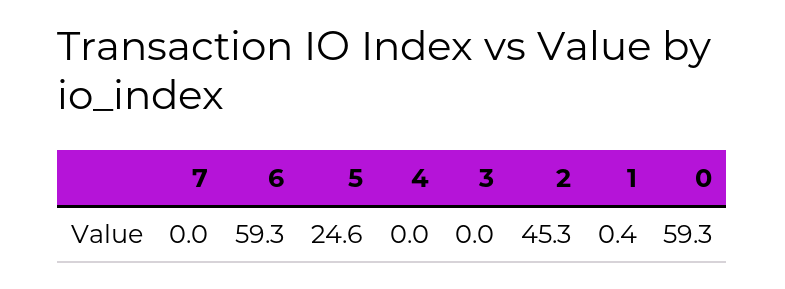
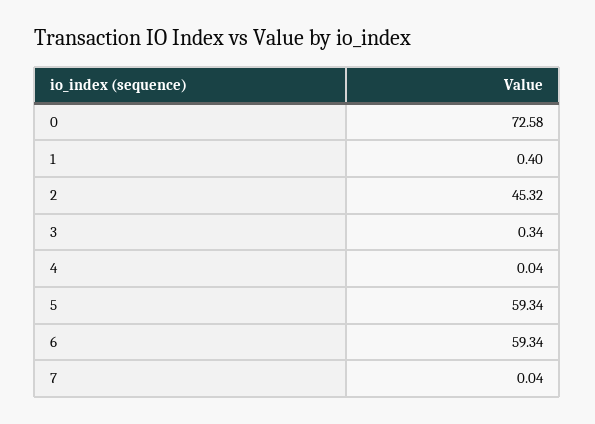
  {
    "7": 0.04,
    "6": 59.34,
-   "5": 24.6,
+   "5": 59.34,
    "4": 0.04,
-   "3": 0,
+   "3": 0.34,
    "2": 45.32,
    "1": 0.4,
-   "0": 59.3
+   "0": 72.58
  }

